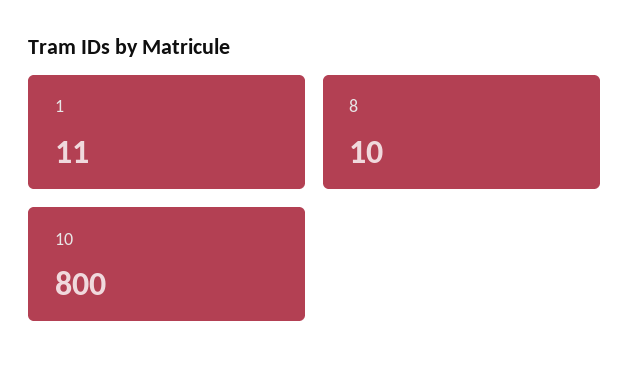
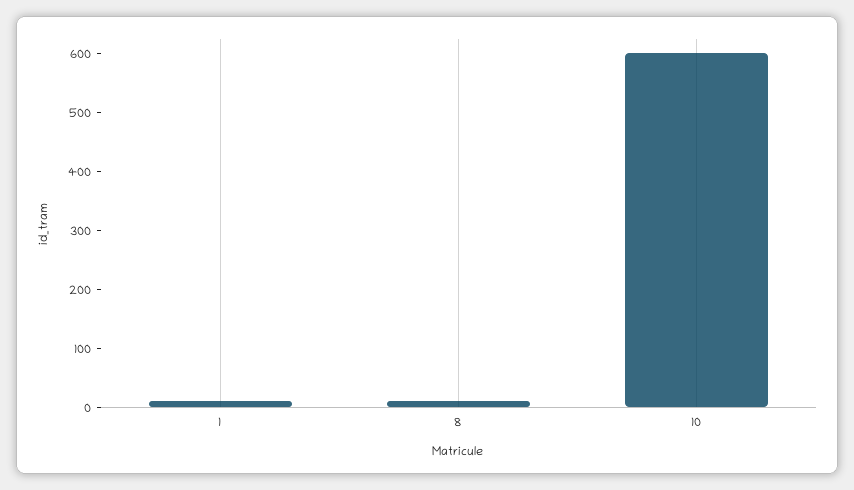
  {
    "1": 11,
    "8": 10,
-   "10": 800
+   "10": 600
  }

